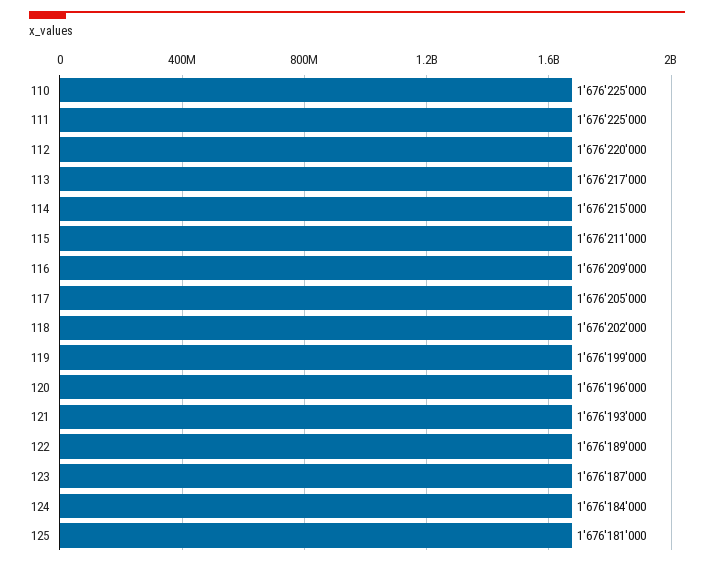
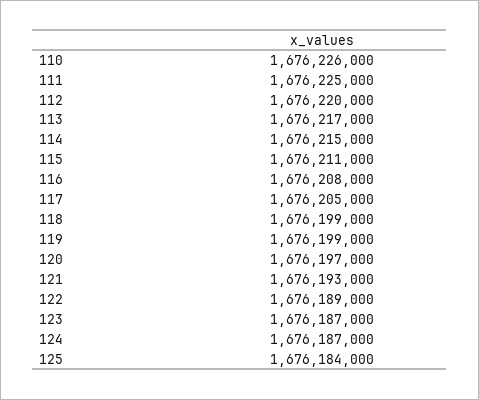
  {
-   "110": 1676225000,
+   "110": 1676226000,
    "111": 1676225000,
    "112": 1676220000,
    "113": 1676217000,
    "114": 1676215000,
    "115": 1676211000,
-   "116": 1676209000,
+   "116": 1676208000,
    "117": 1676205000,
-   "118": 1676202000,
+   "118": 1676199000,
    "119": 1676199000,
-   "120": 1676196000,
+   "120": 1676197000,
    "121": 1676193000,
    "122": 1676189000,
    "123": 1676187000,
-   "124": 1676184000,
+   "124": 1676187000,
-   "125": 1676181000
+   "125": 1676184000
  }

